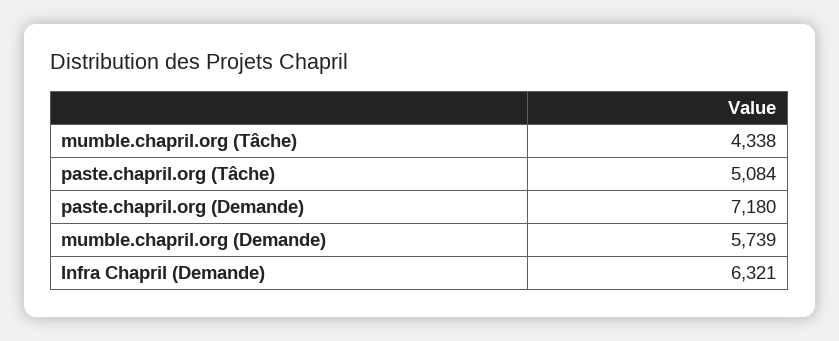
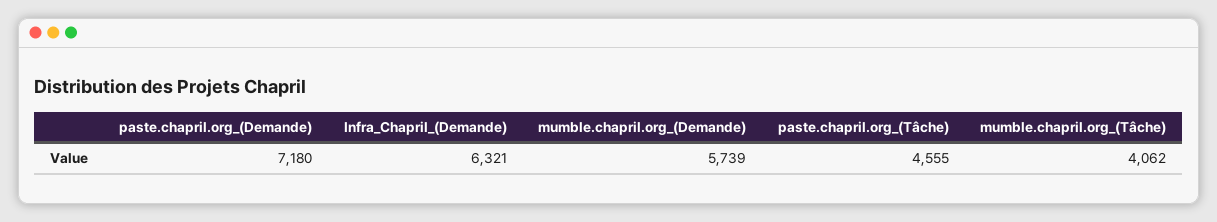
  {
-   "mumble.chapril.org (Tâche)": 4338,
+   "mumble.chapril.org (Tâche)": 4062,
-   "paste.chapril.org (Tâche)": 5084,
+   "paste.chapril.org (Tâche)": 4555,
    "paste.chapril.org (Demande)": 7180,
    "mumble.chapril.org (Demande)": 5739,
    "Infra Chapril (Demande)": 6321
  }

